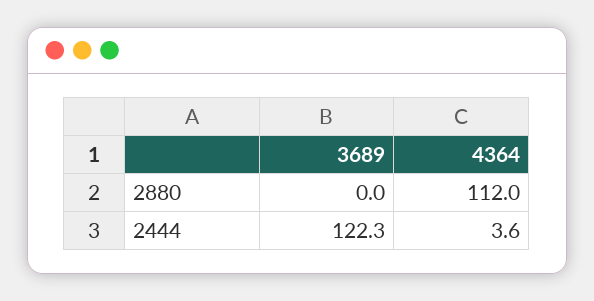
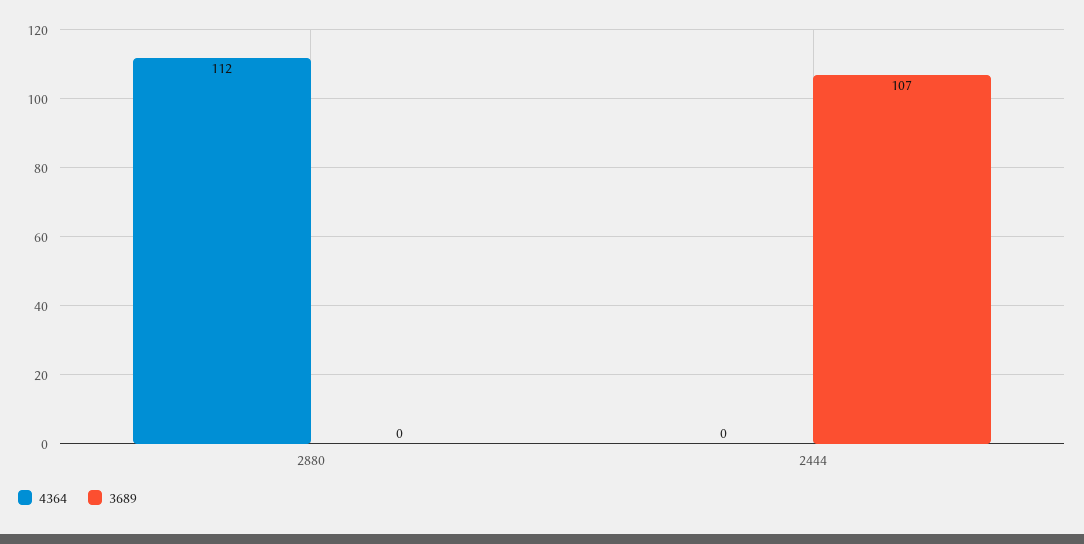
  {
    "3689": {
      "2880": 0,
-     "2444": 122.3
+     "2444": 107
    },
    "4364": {
      "2880": 112,
-     "2444": 3.6
+     "2444": 0
    }
  }

